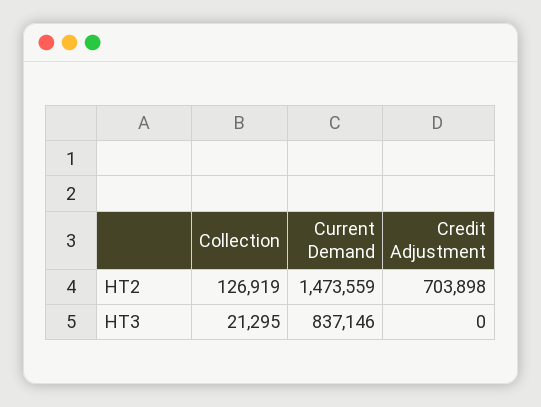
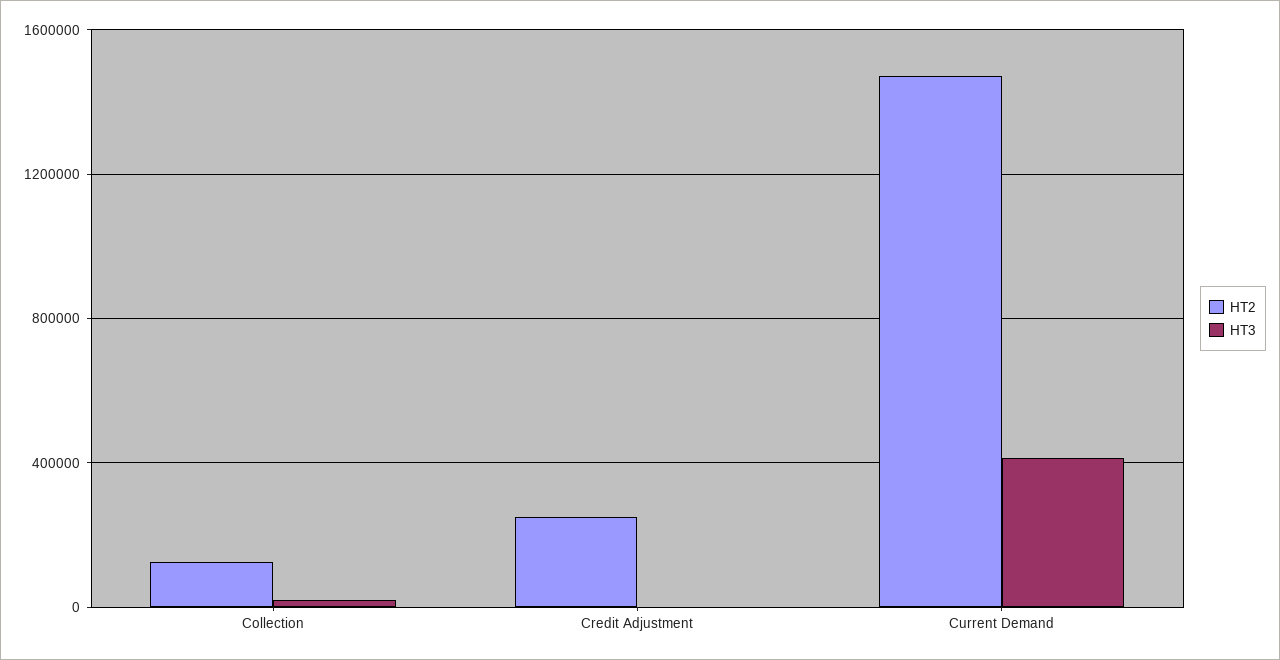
  {
    "HT2": {
      "Collection": 126919,
      "Current Demand": 1473559,
-     "Credit Adjustment": 703898
+     "Credit Adjustment": 250000
    },
    "HT3": {
      "Collection": 21295,
-     "Current Demand": 837146,
+     "Current Demand": 400000,
      "Credit Adjustment": 0
    }
  }

